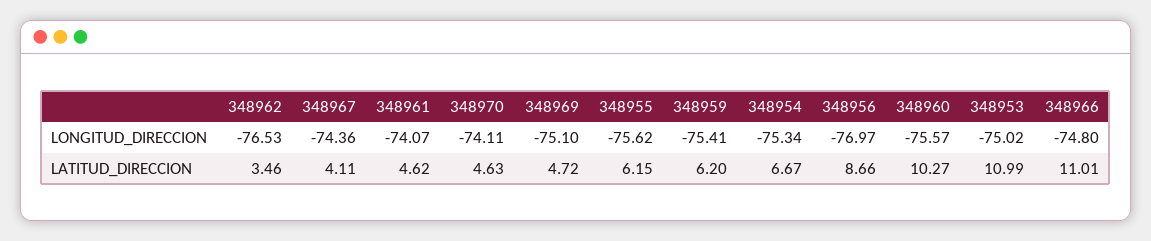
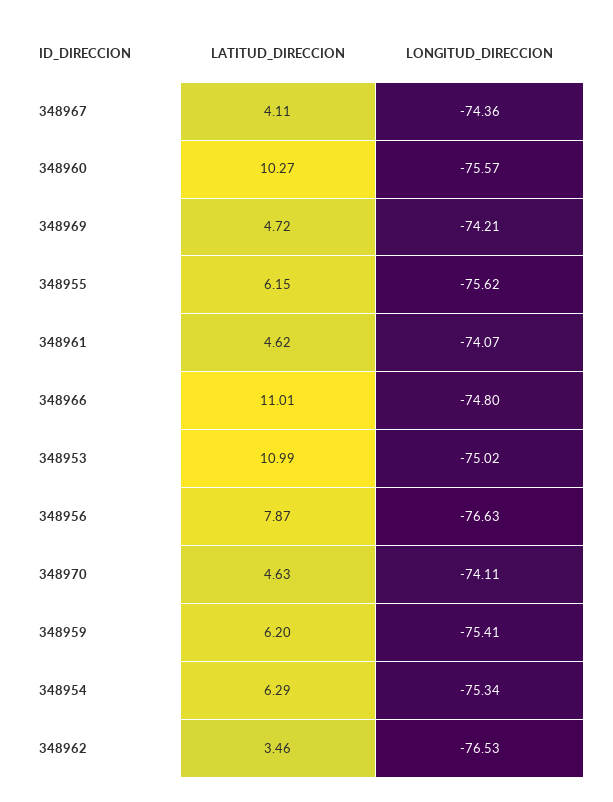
  {
    "348962": {
      "LONGITUD_DIRECCION": -76.53,
      "LATITUD_DIRECCION": 3.46
    },
    "348967": {
      "LONGITUD_DIRECCION": -74.36,
      "LATITUD_DIRECCION": 4.11
    },
    "348961": {
      "LONGITUD_DIRECCION": -74.07,
      "LATITUD_DIRECCION": 4.62
    },
    "348970": {
      "LONGITUD_DIRECCION": -74.11,
      "LATITUD_DIRECCION": 4.63
    },
    "348969": {
-     "LONGITUD_DIRECCION": -75.1,
+     "LONGITUD_DIRECCION": -74.21,
      "LATITUD_DIRECCION": 4.72
    },
    "348955": {
      "LONGITUD_DIRECCION": -75.62,
      "LATITUD_DIRECCION": 6.15
    },
    "348959": {
      "LONGITUD_DIRECCION": -75.41,
      "LATITUD_DIRECCION": 6.2
    },
    "348954": {
      "LONGITUD_DIRECCION": -75.34,
-     "LATITUD_DIRECCION": 6.67
+     "LATITUD_DIRECCION": 6.29
    },
    "348956": {
-     "LONGITUD_DIRECCION": -76.97,
+     "LONGITUD_DIRECCION": -76.63,
-     "LATITUD_DIRECCION": 8.66
+     "LATITUD_DIRECCION": 7.87
    },
    "348960": {
      "LONGITUD_DIRECCION": -75.57,
      "LATITUD_DIRECCION": 10.27
    },
    "348953": {
      "LONGITUD_DIRECCION": -75.02,
      "LATITUD_DIRECCION": 10.99
    },
    "348966": {
      "LONGITUD_DIRECCION": -74.8,
      "LATITUD_DIRECCION": 11.01
    }
  }

